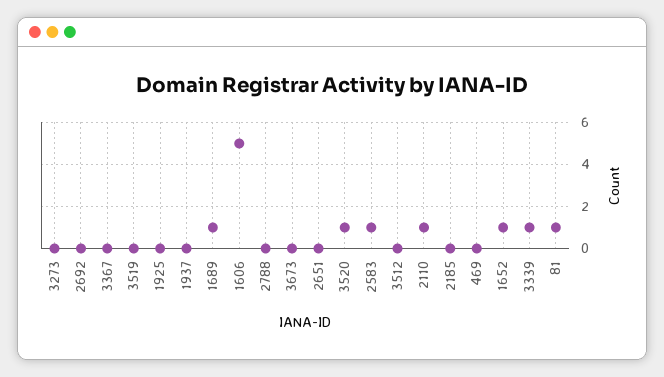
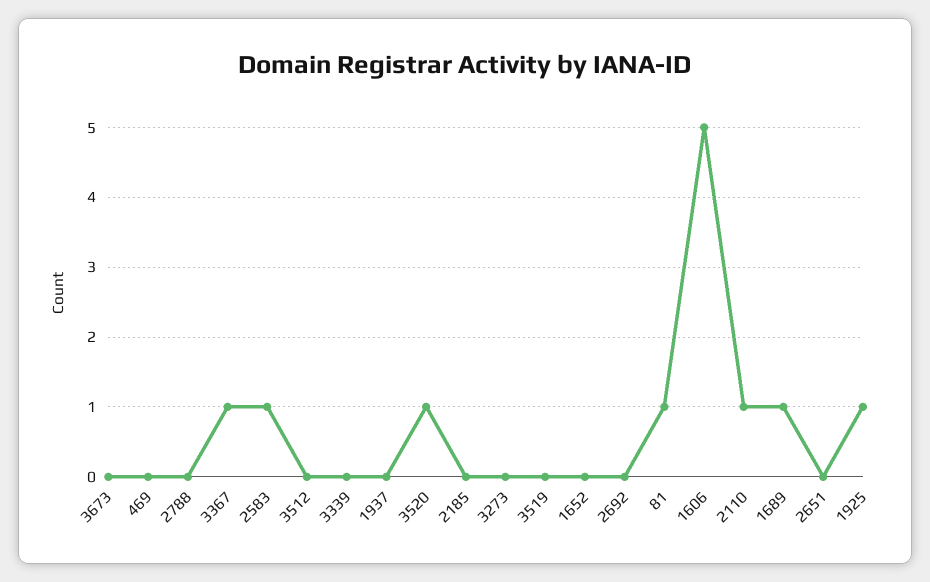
  {
    "3273": 0,
    "2692": 0,
-   "3367": 0,
+   "3367": 1,
    "3519": 0,
-   "1925": 0,
+   "1925": 1,
    "1937": 0,
    "1689": 1,
    "1606": 5,
    "2788": 0,
    "3673": 0,
    "2651": 0,
    "3520": 1,
    "2583": 1,
    "3512": 0,
    "2110": 1,
    "2185": 0,
    "469": 0,
-   "1652": 1,
+   "1652": 0,
-   "3339": 1,
+   "3339": 0,
    "81": 1
  }

